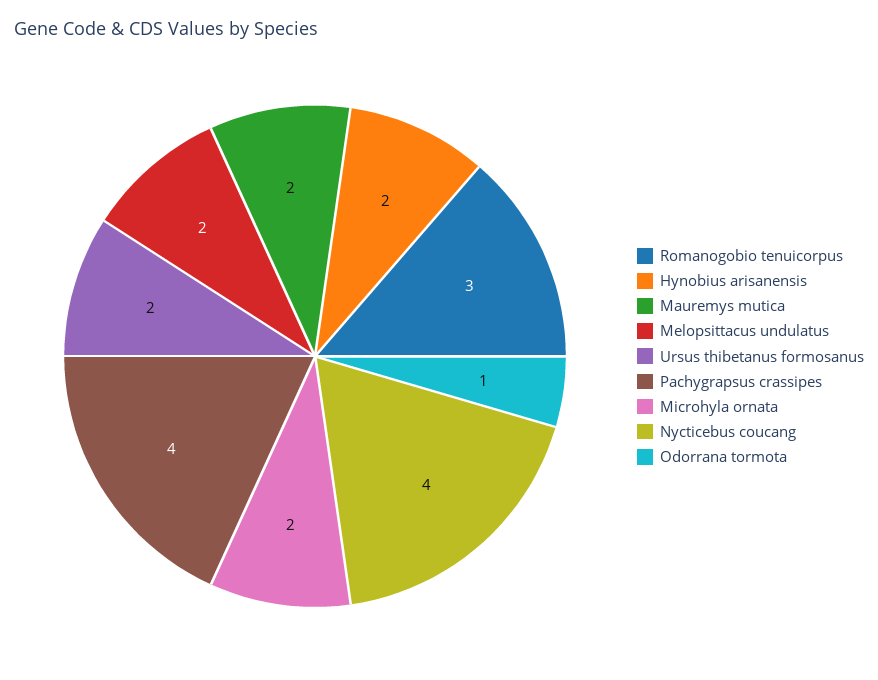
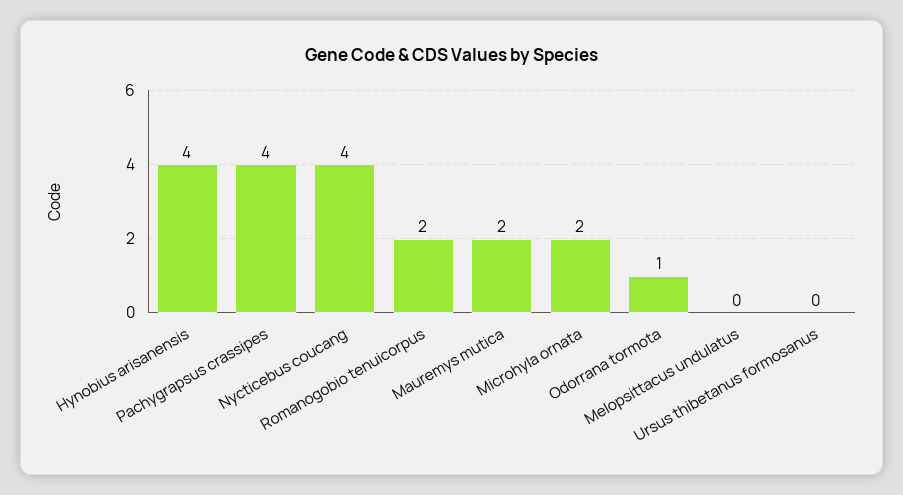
  {
-   "Romanogobio tenuicorpus": 3,
+   "Romanogobio tenuicorpus": 2,
-   "Hynobius arisanensis": 2,
+   "Hynobius arisanensis": 4,
    "Mauremys mutica": 2,
-   "Melopsittacus undulatus": 2,
+   "Melopsittacus undulatus": 0,
-   "Ursus thibetanus formosanus": 2,
+   "Ursus thibetanus formosanus": 0,
    "Pachygrapsus crassipes": 4,
    "Microhyla ornata": 2,
    "Nycticebus coucang": 4,
    "Odorrana tormota": 1
  }

